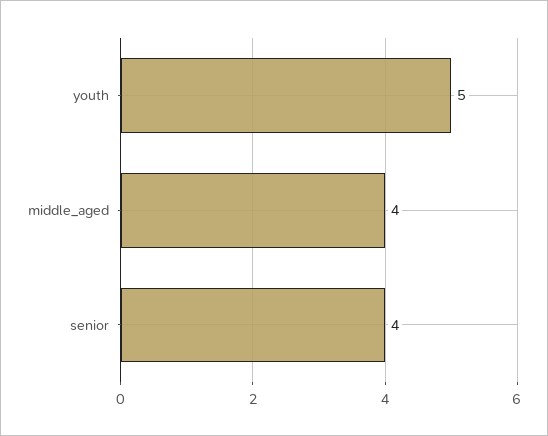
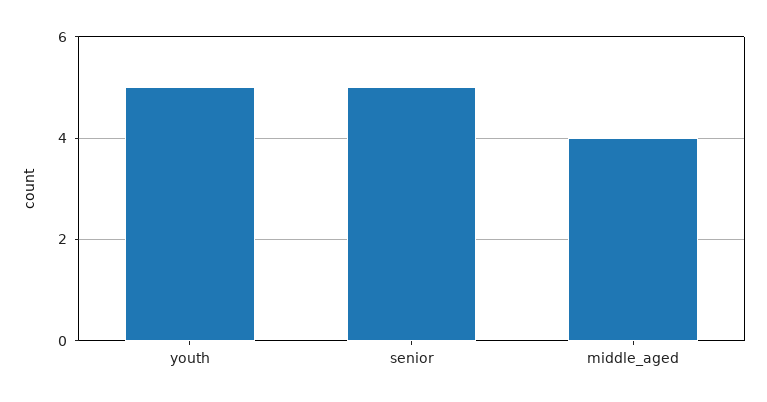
  {
    "youth": 5,
    "middle_aged": 4,
-   "senior": 4
+   "senior": 5
  }

